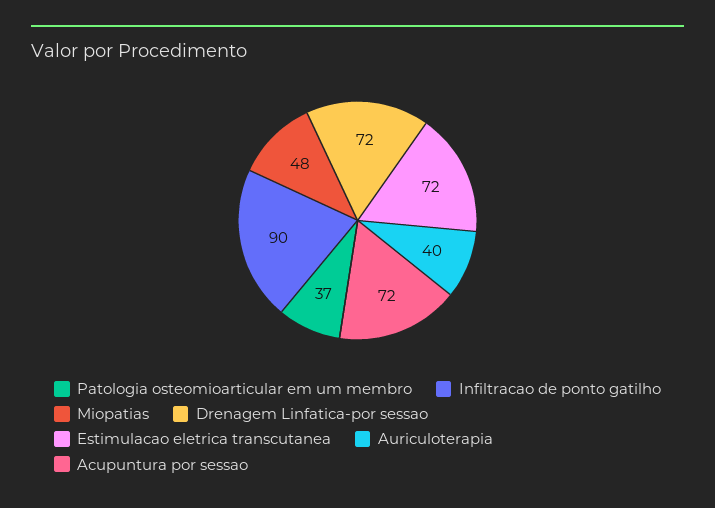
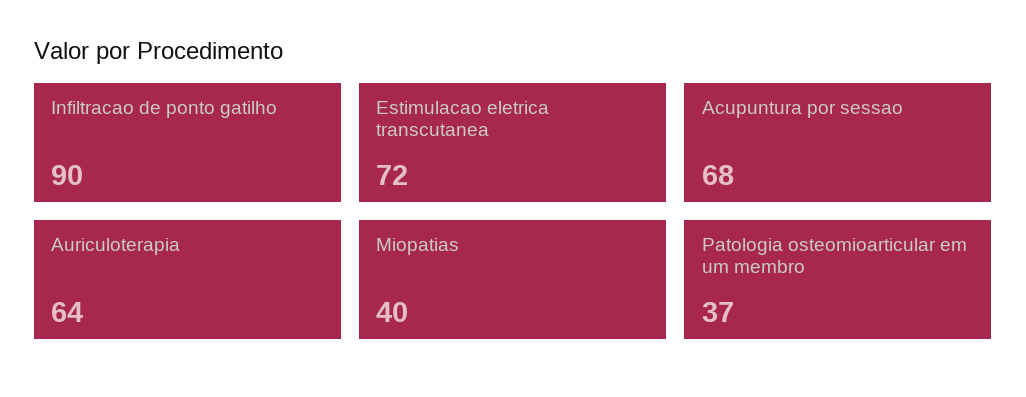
  {
    "Patologia osteomioarticular em um membro": 37,
    "Infiltracao de ponto gatilho": 90,
-   "Miopatias": 48,
+   "Miopatias": 40,
-   "Drenagem Linfatica-por sessao": 72,
    "Estimulacao eletrica transcutanea": 72,
-   "Auriculoterapia": 40,
+   "Auriculoterapia": 64,
-   "Acupuntura por sessao": 72
+   "Acupuntura por sessao": 68
  }

